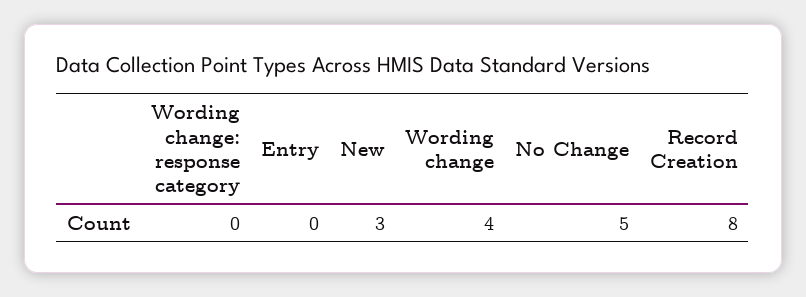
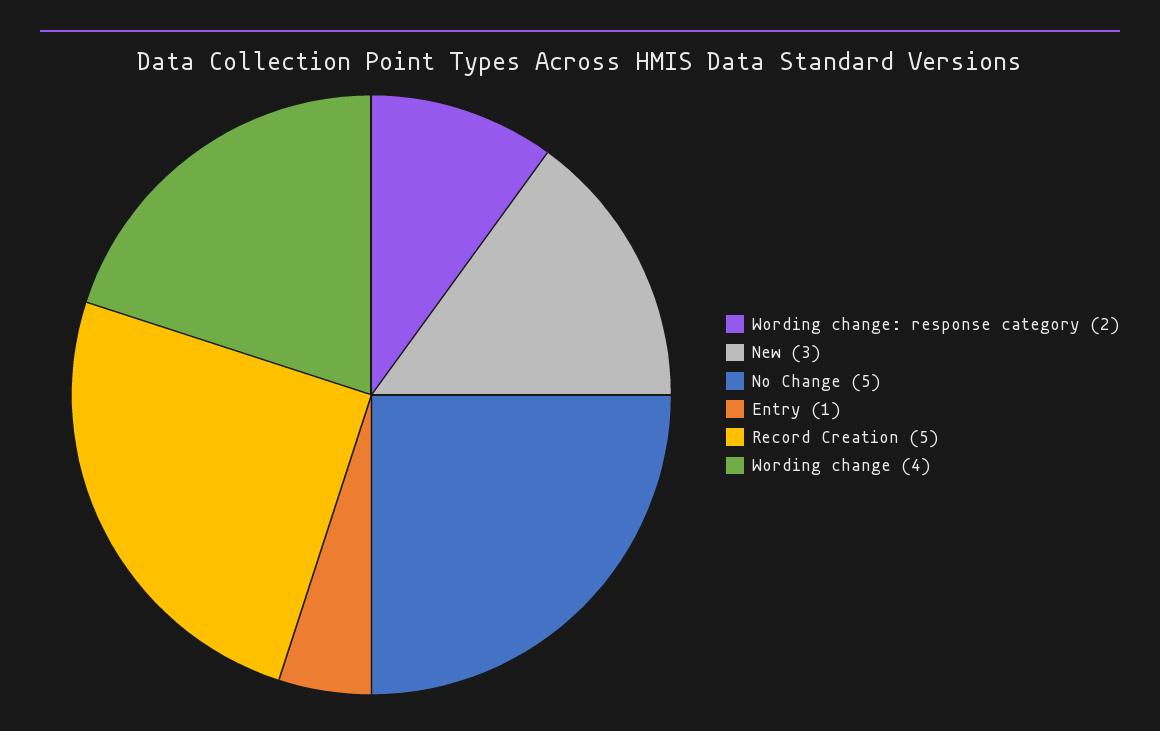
  {
-   "Wording change: response category": 0,
+   "Wording change: response category": 2,
-   "Entry": 0,
+   "Entry": 1,
    "New": 3,
    "Wording change": 4,
    "No Change": 5,
-   "Record Creation": 8
+   "Record Creation": 5
  }

